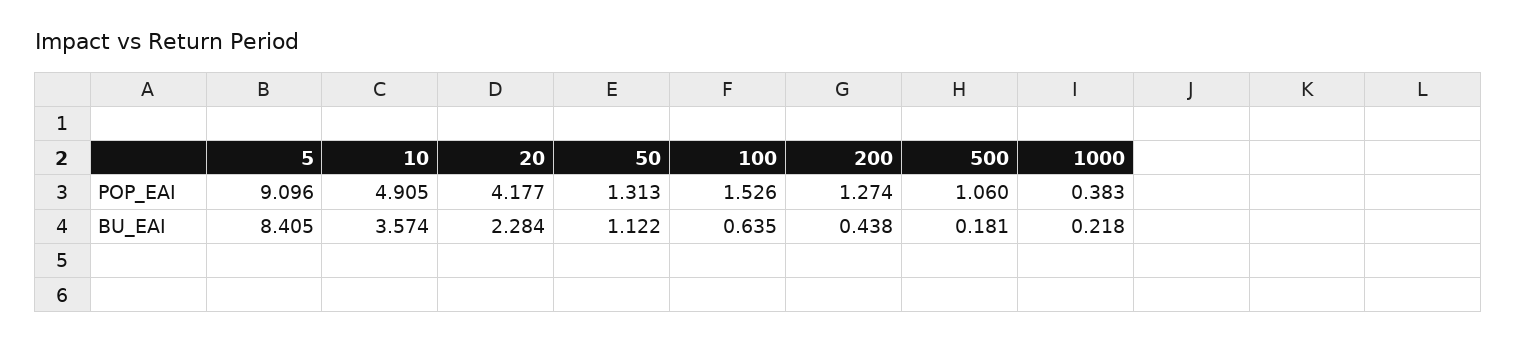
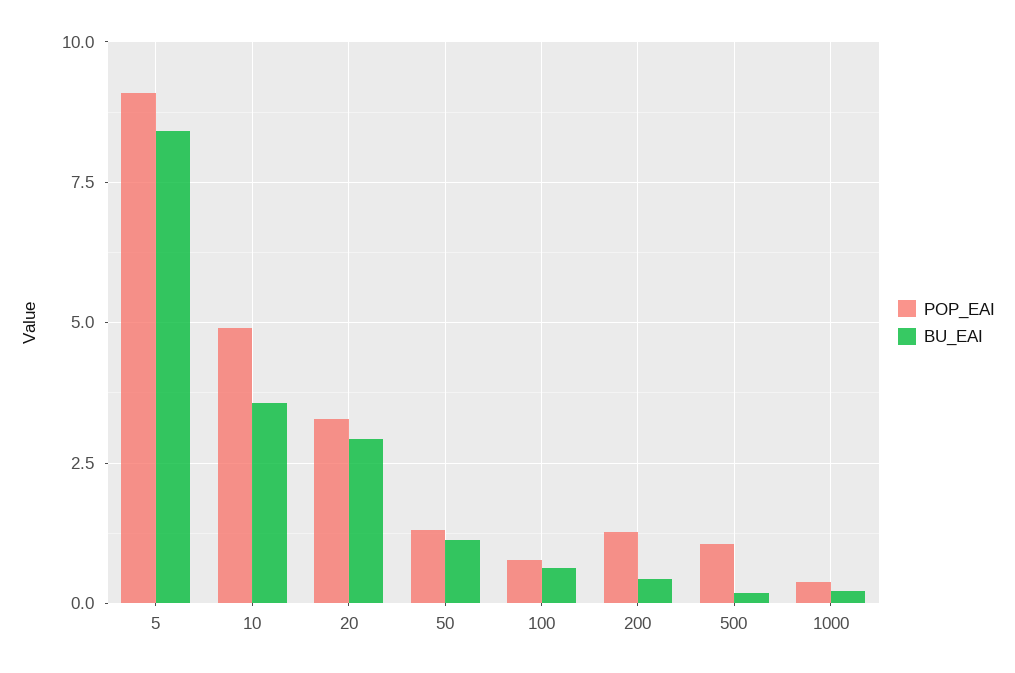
  {
    "POP_EAI": {
      "5": 9.096,
      "10": 4.905,
-     "20": 4.177,
+     "20": 3.25,
      "50": 1.313,
-     "100": 1.526,
+     "100": 0.75,
      "200": 1.274,
      "500": 1.06,
      "1000": 0.383
    },
    "BU_EAI": {
      "5": 8.405,
      "10": 3.574,
-     "20": 2.284,
+     "20": 3,
      "50": 1.122,
      "100": 0.635,
      "200": 0.438,
      "500": 0.181,
      "1000": 0.218
    }
  }

